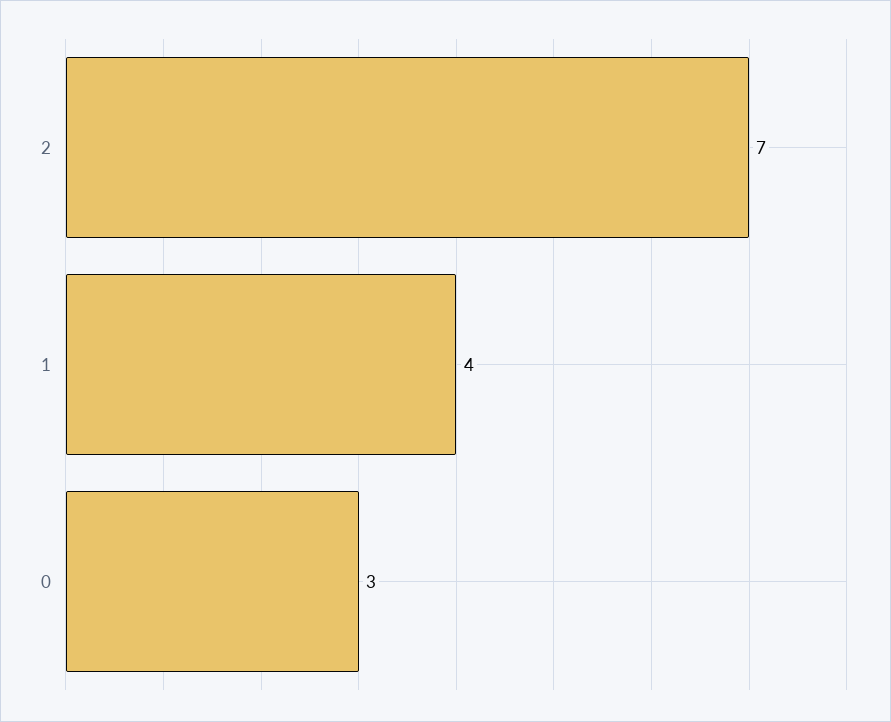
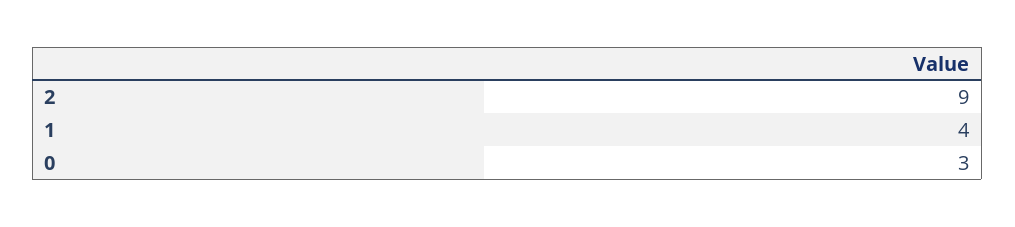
  {
-   "2": 7,
+   "2": 9,
    "1": 4,
    "0": 3
  }

